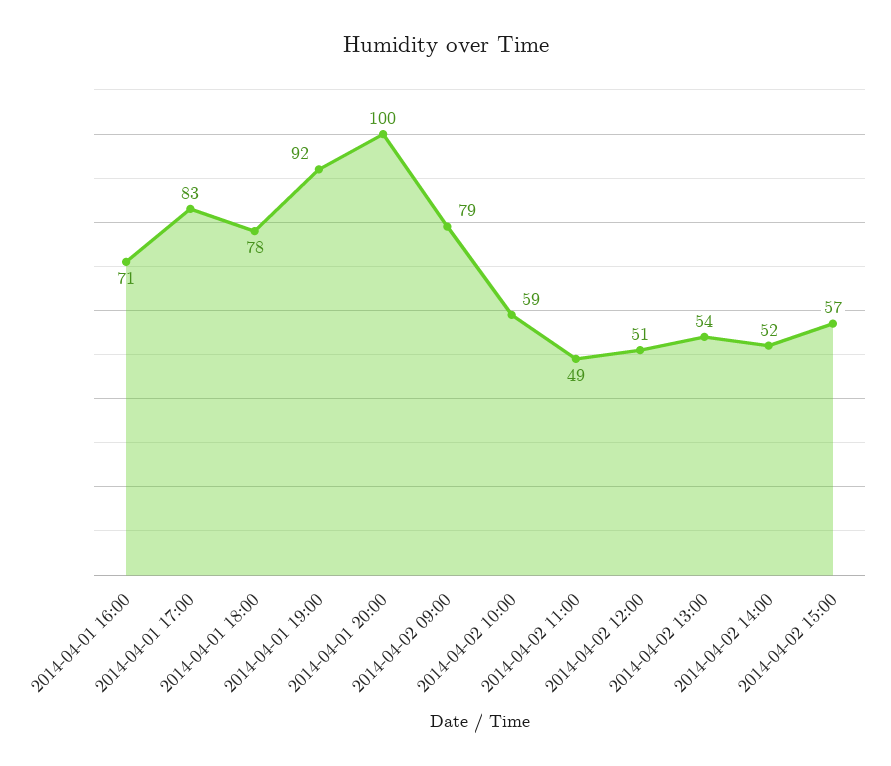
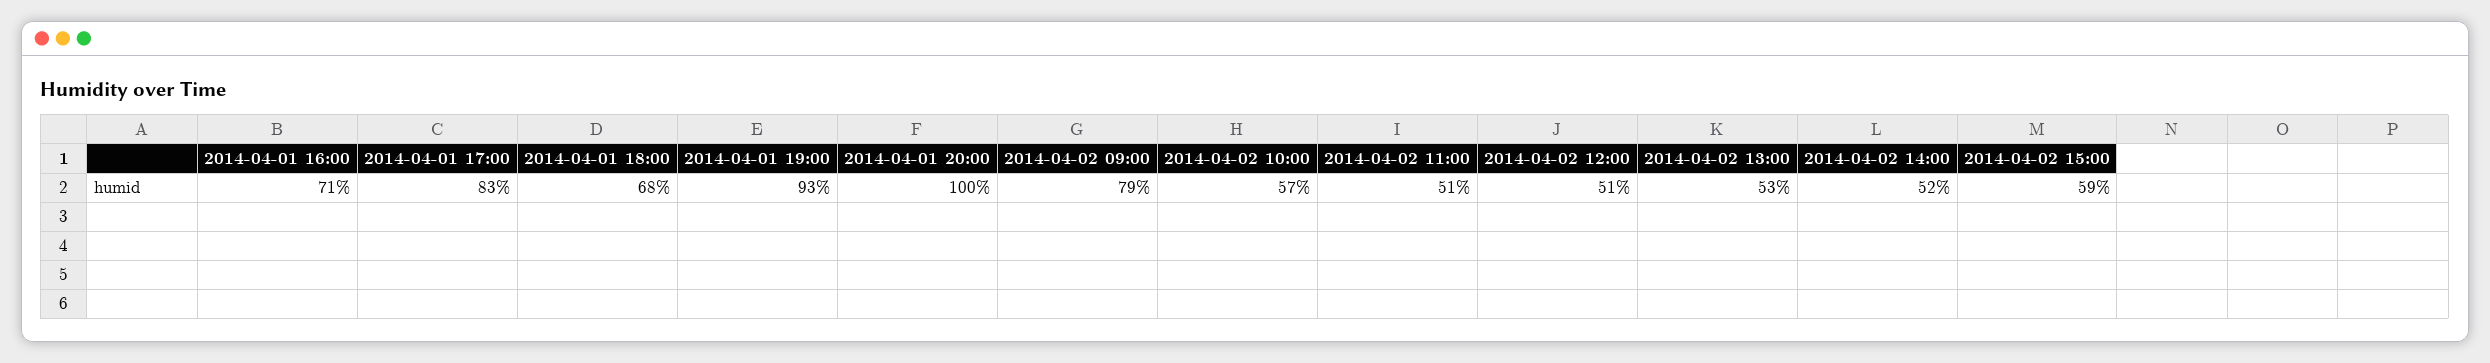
  {
    "2014-04-01 16:00": 71,
    "2014-04-01 17:00": 83,
-   "2014-04-01 18:00": 78,
+   "2014-04-01 18:00": 68,
-   "2014-04-01 19:00": 92,
+   "2014-04-01 19:00": 93,
    "2014-04-01 20:00": 100,
    "2014-04-02 09:00": 79,
-   "2014-04-02 10:00": 59,
+   "2014-04-02 10:00": 57,
-   "2014-04-02 11:00": 49,
+   "2014-04-02 11:00": 51,
    "2014-04-02 12:00": 51,
-   "2014-04-02 13:00": 54,
+   "2014-04-02 13:00": 53,
    "2014-04-02 14:00": 52,
-   "2014-04-02 15:00": 57
+   "2014-04-02 15:00": 59
  }

